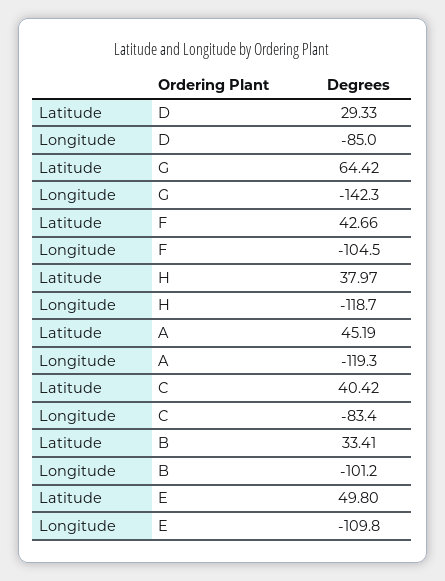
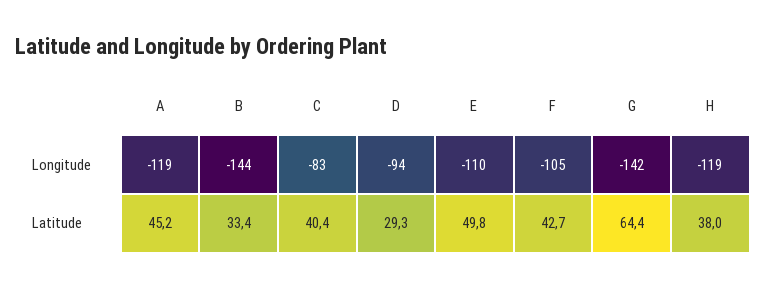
  {
    "Latitude": {
      "D": 29.33,
      "G": 64.42,
      "F": 42.66,
      "H": 37.97,
      "A": 45.19,
      "C": 40.42,
      "B": 33.41,
      "E": 49.8
    },
    "Longitude": {
-     "D": -85,
+     "D": -94,
      "G": -142.3,
      "F": -104.5,
      "H": -118.7,
      "A": -119.3,
      "C": -83.4,
-     "B": -101.2,
+     "B": -144,
      "E": -109.8
    }
  }

